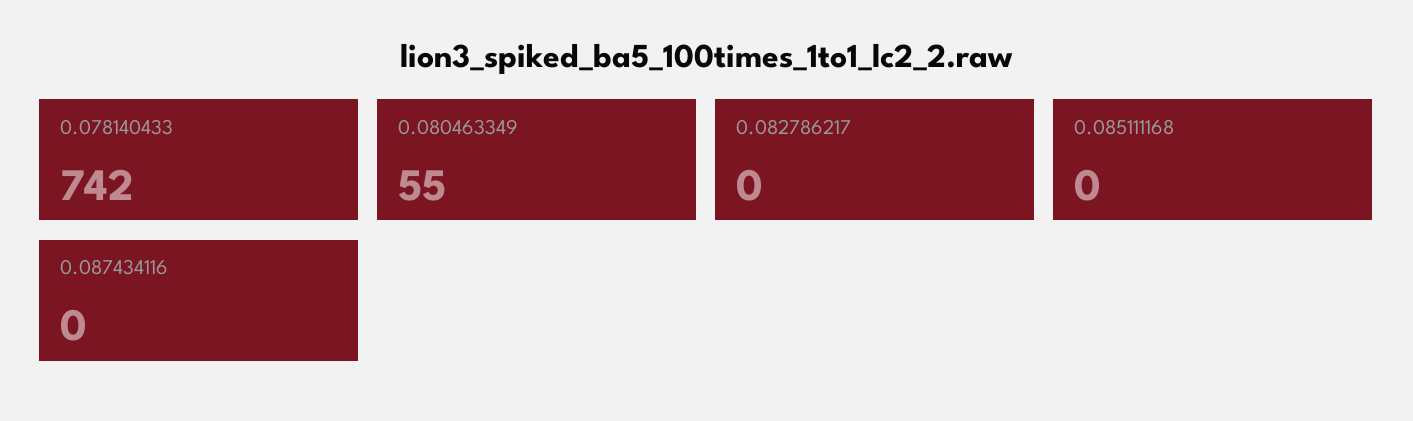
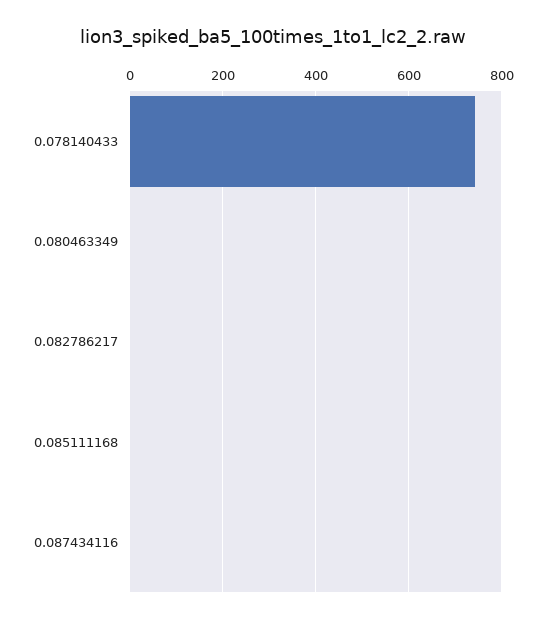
  {
    "0.078140433": 742,
-   "0.080463349": 55,
+   "0.080463349": 0,
    "0.082786217": 0,
    "0.085111168": 0,
    "0.087434116": 0
  }

